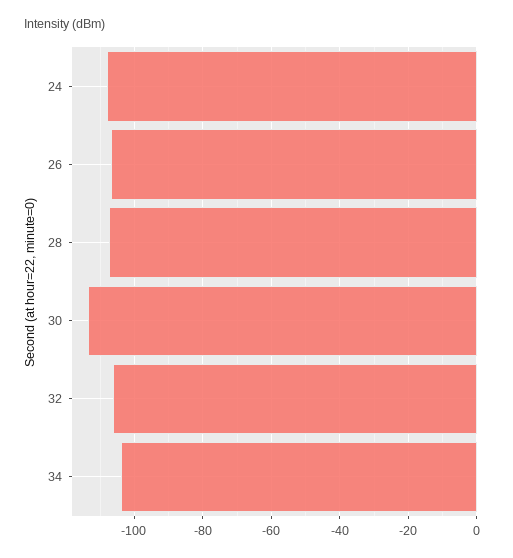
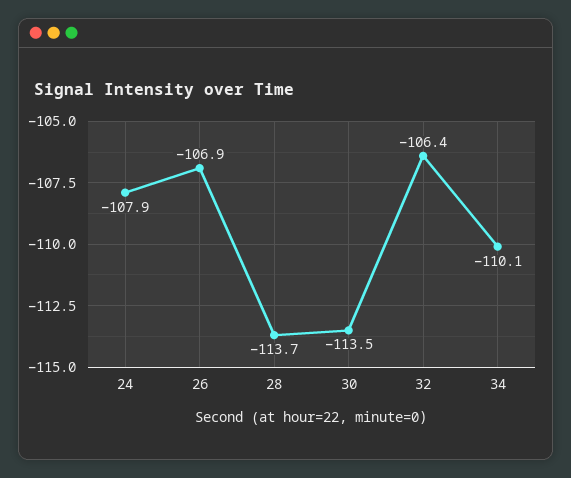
  {
    "24": -107.9,
    "26": -106.9,
-   "28": -108,
+   "28": -113.7,
    "30": -113.5,
    "32": -106.4,
-   "34": -104
+   "34": -110.1
  }

